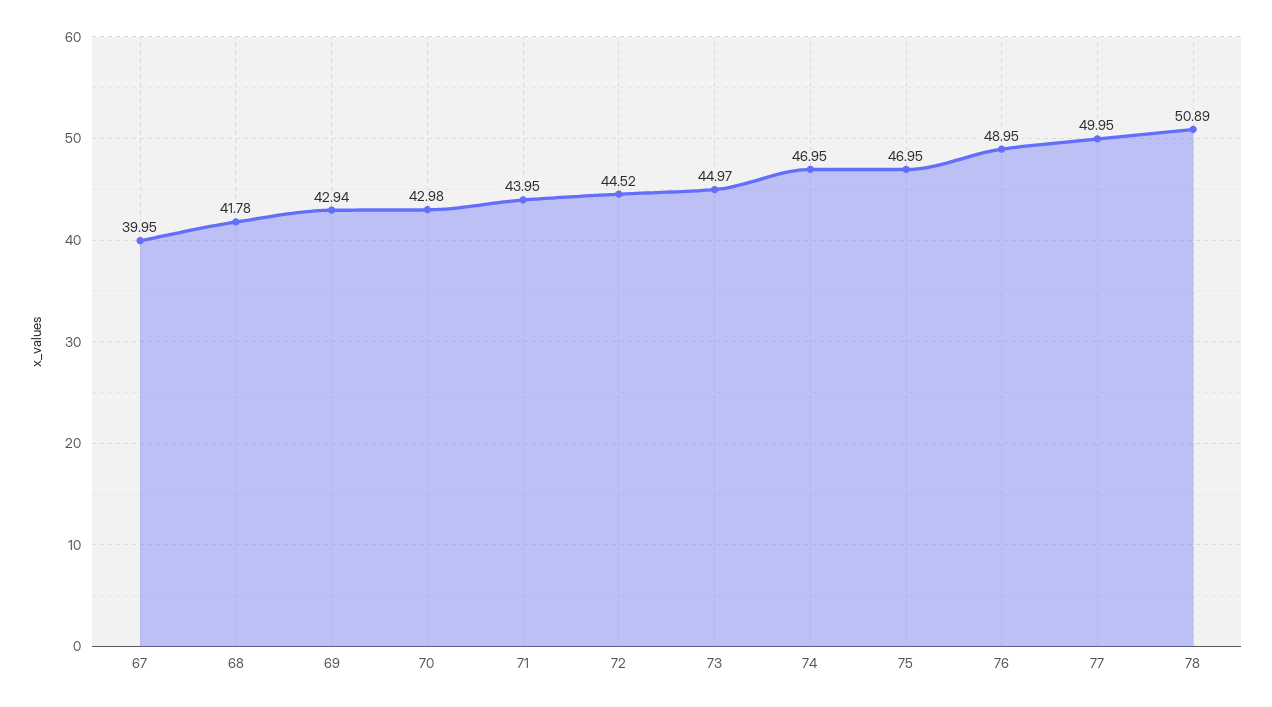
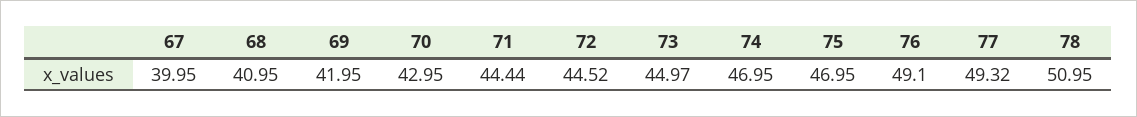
  {
    "67": 39.95,
-   "68": 41.78,
+   "68": 40.95,
-   "69": 42.94,
+   "69": 41.95,
-   "70": 42.98,
+   "70": 42.95,
-   "71": 43.95,
+   "71": 44.44,
    "72": 44.52,
    "73": 44.97,
    "74": 46.95,
    "75": 46.95,
-   "76": 48.95,
+   "76": 49.1,
-   "77": 49.95,
+   "77": 49.32,
-   "78": 50.89
+   "78": 50.95
  }

